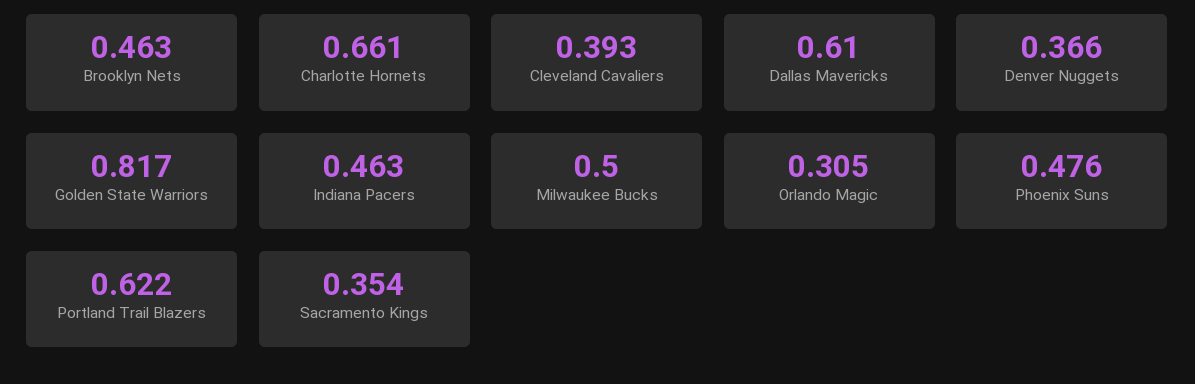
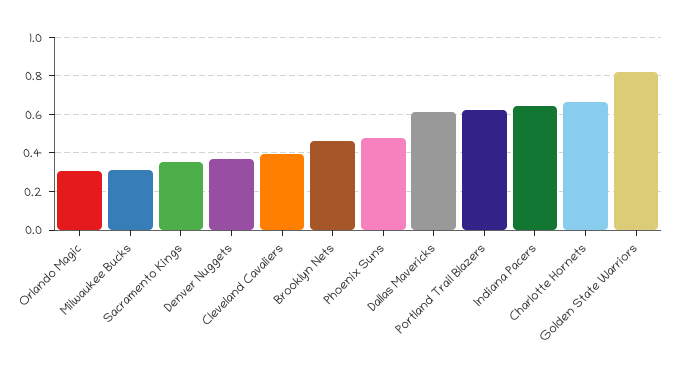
  {
    "Brooklyn Nets": 0.463,
    "Charlotte Hornets": 0.661,
    "Cleveland Cavaliers": 0.393,
    "Dallas Mavericks": 0.61,
    "Denver Nuggets": 0.366,
    "Golden State Warriors": 0.817,
-   "Indiana Pacers": 0.463,
+   "Indiana Pacers": 0.65,
-   "Milwaukee Bucks": 0.5,
+   "Milwaukee Bucks": 0.3,
    "Orlando Magic": 0.305,
    "Phoenix Suns": 0.476,
    "Portland Trail Blazers": 0.622,
    "Sacramento Kings": 0.354
  }

